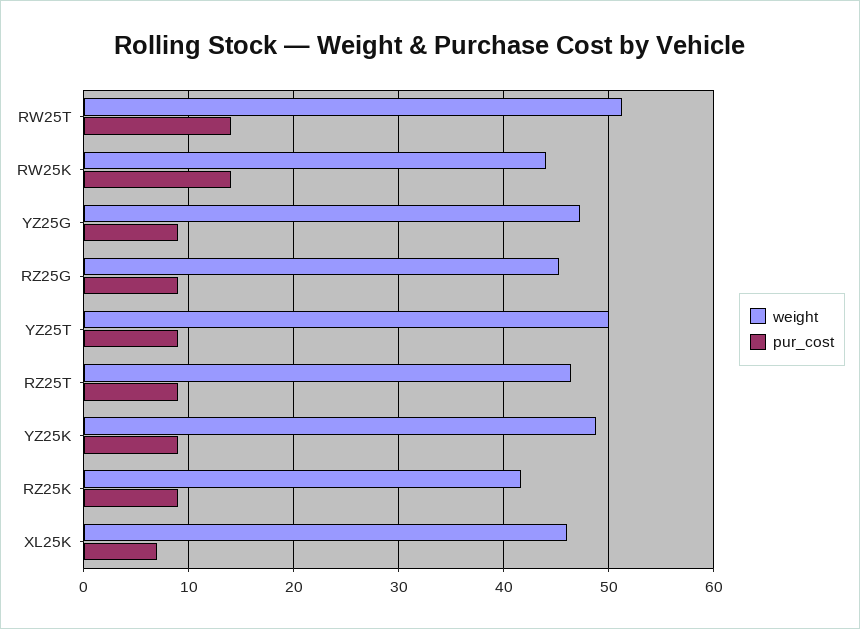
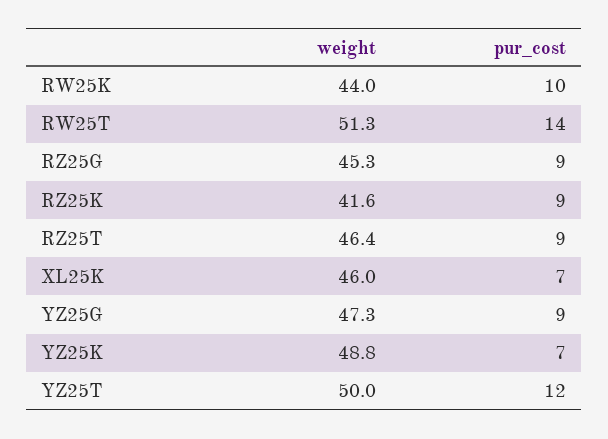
  {
    "weight": {
      "RW25T": 51.3,
      "RW25K": 44,
      "YZ25G": 47.3,
      "RZ25G": 45.3,
      "YZ25T": 50,
      "RZ25T": 46.4,
      "YZ25K": 48.8,
      "RZ25K": 41.6,
      "XL25K": 46
    },
    "pur_cost": {
      "RW25T": 14,
-     "RW25K": 14,
+     "RW25K": 10,
      "YZ25G": 9,
      "RZ25G": 9,
-     "YZ25T": 9,
+     "YZ25T": 12,
      "RZ25T": 9,
-     "YZ25K": 9,
+     "YZ25K": 7,
      "RZ25K": 9,
      "XL25K": 7
    }
  }

